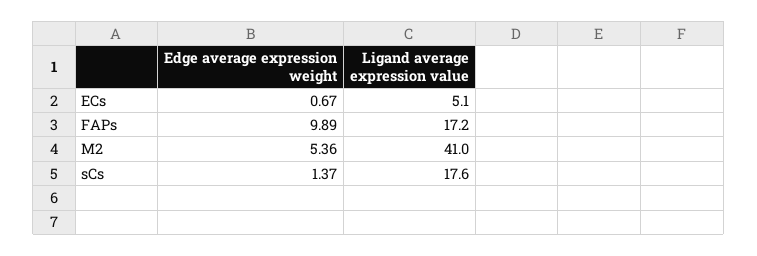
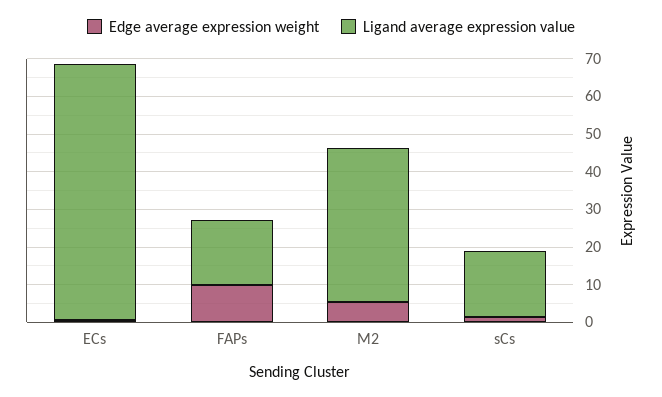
  {
    "Edge average expression weight": {
      "ECs": 0.67,
      "FAPs": 9.89,
      "M2": 5.36,
      "sCs": 1.37
    },
    "Ligand average expression value": {
-     "ECs": 5.1,
+     "ECs": 67.5,
      "FAPs": 17.2,
      "M2": 41,
      "sCs": 17.6
    }
  }

